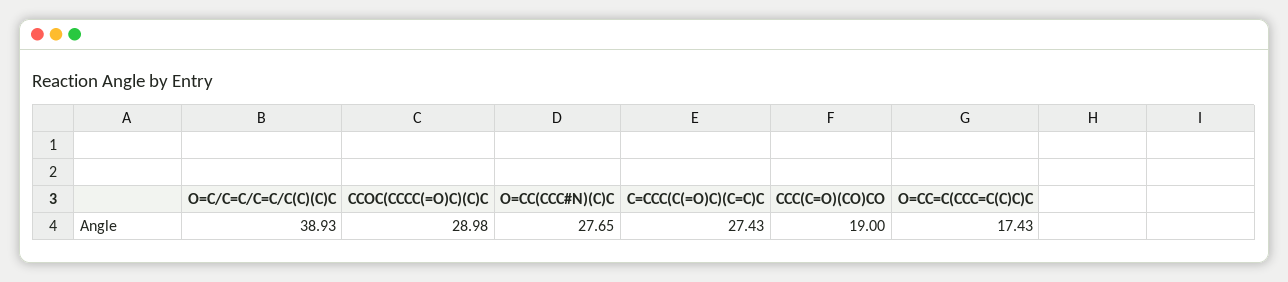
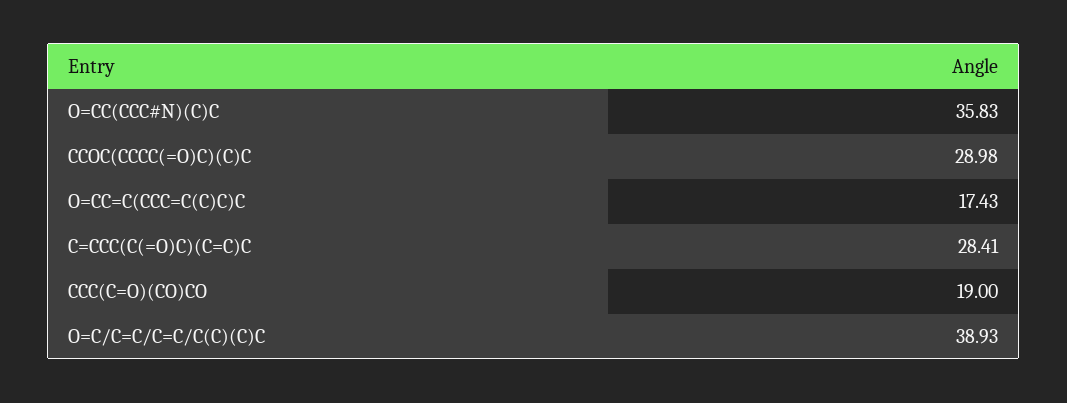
  {
    "O=C/C=C/C=C/C(C)(C)C": 38.93,
    "CCOC(CCCC(=O)C)(C)C": 28.98,
-   "O=CC(CCC#N)(C)C": 27.65,
+   "O=CC(CCC#N)(C)C": 35.83,
-   "C=CCC(C(=O)C)(C=C)C": 27.43,
+   "C=CCC(C(=O)C)(C=C)C": 28.41,
    "CCC(C=O)(CO)CO": 19,
    "O=CC=C(CCC=C(C)C)C": 17.43
  }

